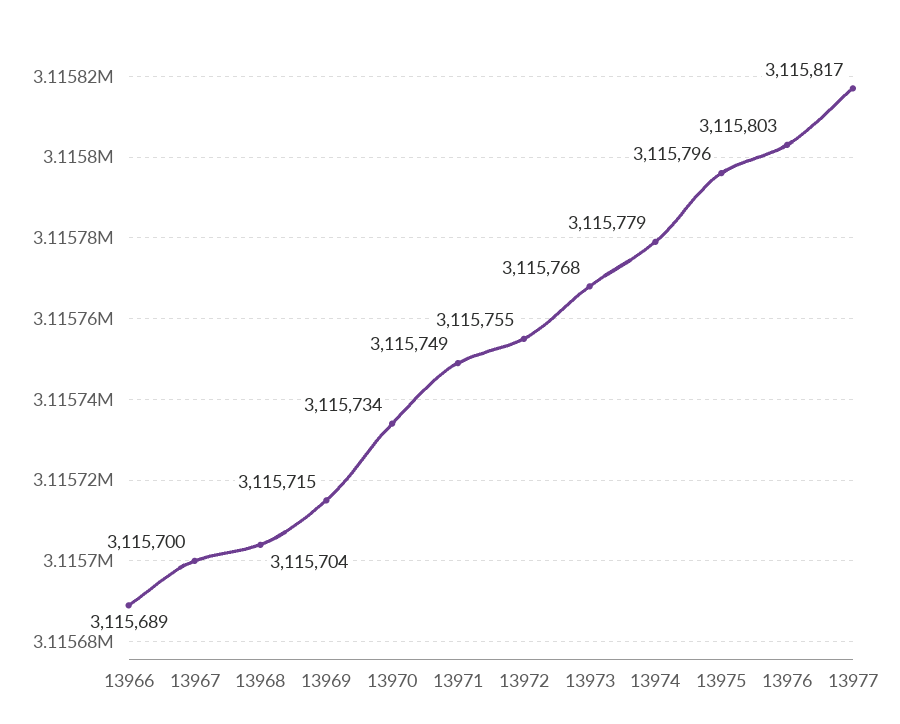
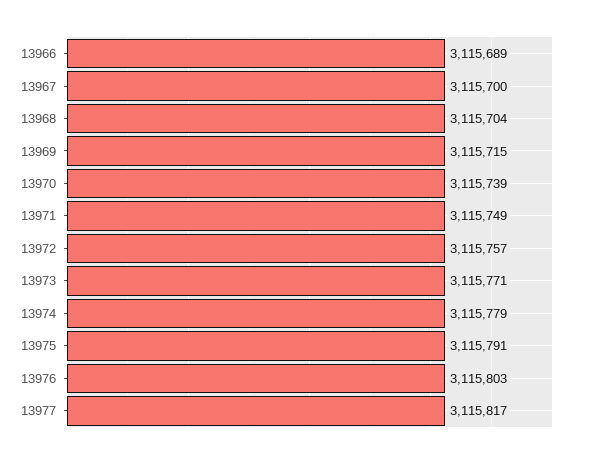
  {
    "13966": 3115689,
    "13967": 3115700,
    "13968": 3115704,
    "13969": 3115715,
-   "13970": 3115734,
+   "13970": 3115739,
    "13971": 3115749,
-   "13972": 3115755,
+   "13972": 3115757,
-   "13973": 3115768,
+   "13973": 3115771,
    "13974": 3115779,
-   "13975": 3115796,
+   "13975": 3115791,
    "13976": 3115803,
    "13977": 3115817
  }

